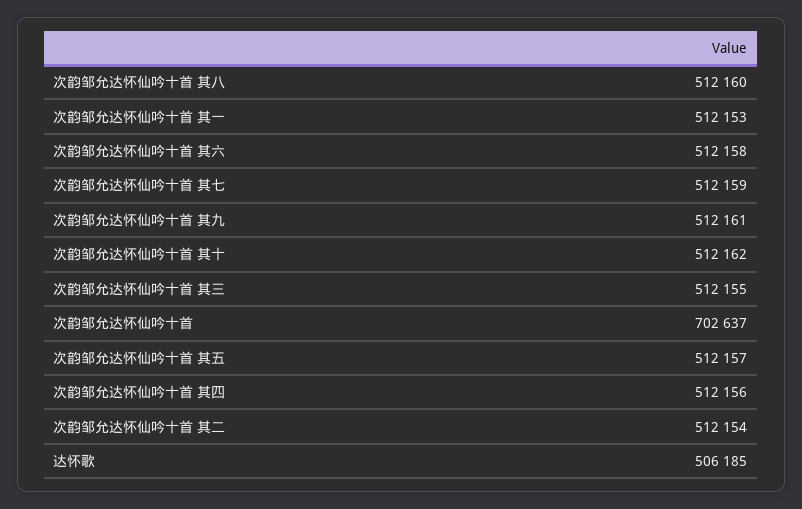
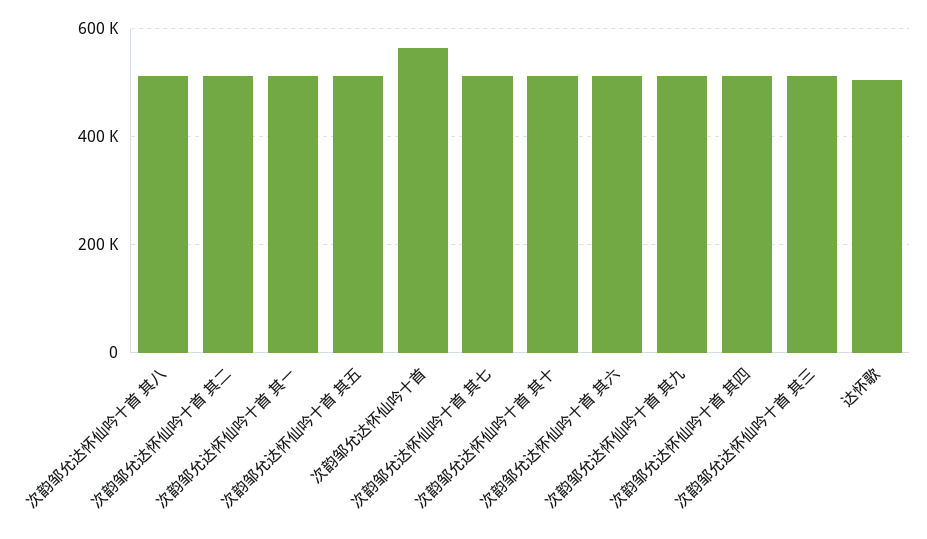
  {
    "次韵邹允达怀仙吟十首 其八": 512160,
    "次韵邹允达怀仙吟十首 其一": 512153,
    "次韵邹允达怀仙吟十首 其六": 512158,
    "次韵邹允达怀仙吟十首 其七": 512159,
    "次韵邹允达怀仙吟十首 其九": 512161,
    "次韵邹允达怀仙吟十首 其十": 512162,
    "次韵邹允达怀仙吟十首 其三": 512155,
-   "次韵邹允达怀仙吟十首": 702637,
+   "次韵邹允达怀仙吟十首": 560000,
    "次韵邹允达怀仙吟十首 其五": 512157,
    "次韵邹允达怀仙吟十首 其四": 512156,
    "次韵邹允达怀仙吟十首 其二": 512154,
    "达怀歌": 506185
  }

